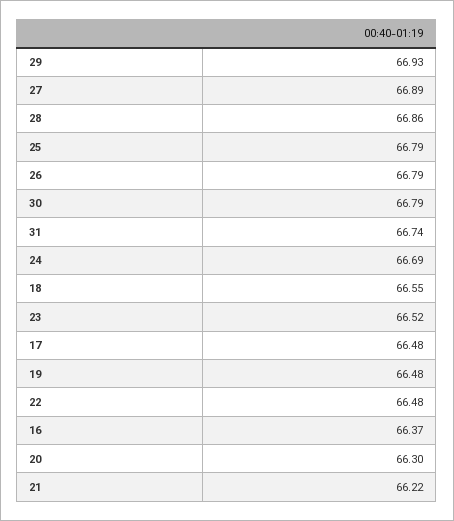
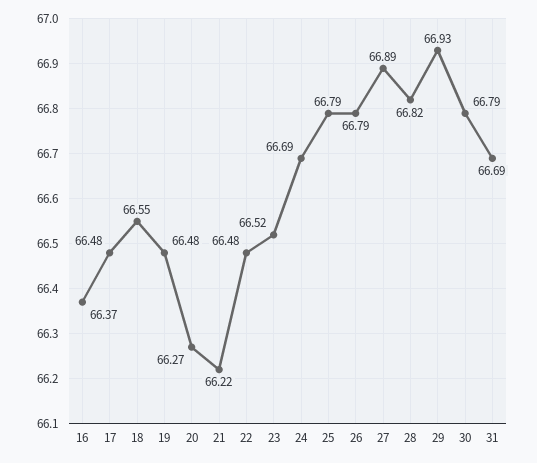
  {
    "29": 66.93,
    "27": 66.89,
-   "28": 66.86,
+   "28": 66.82,
    "25": 66.79,
    "26": 66.79,
    "30": 66.79,
-   "31": 66.74,
+   "31": 66.69,
    "24": 66.69,
    "18": 66.55,
    "23": 66.52,
    "17": 66.48,
    "19": 66.48,
    "22": 66.48,
    "16": 66.37,
-   "20": 66.3,
+   "20": 66.27,
    "21": 66.22
  }

